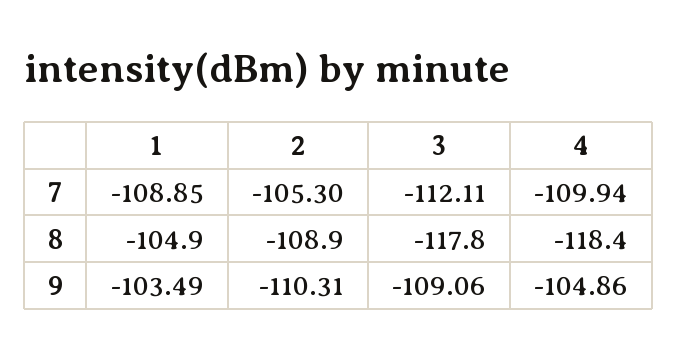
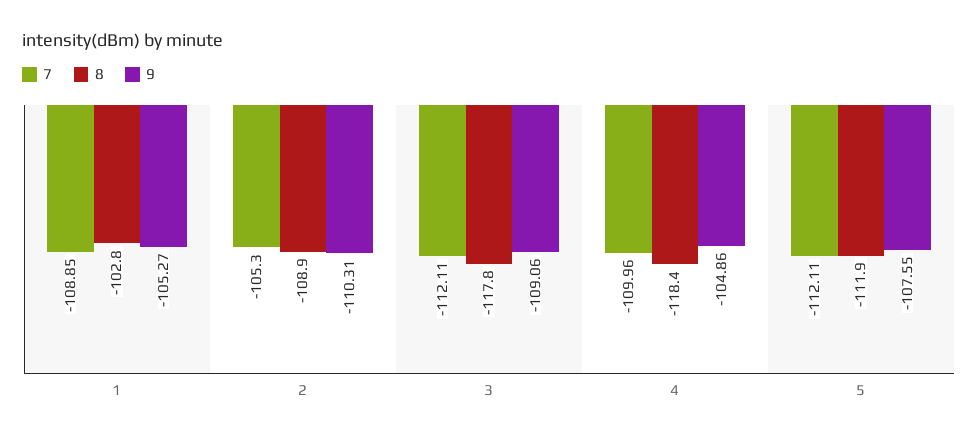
  {
    "7": {
      "1": -108.85,
      "2": -105.3,
      "3": -112.11,
-     "4": -109.94
+     "4": -109.96,
+     "5": -112.11
    },
    "8": {
-     "1": -104.9,
+     "1": -102.8,
      "2": -108.9,
      "3": -117.8,
-     "4": -118.4
+     "4": -118.4,
+     "5": -111.9
    },
    "9": {
-     "1": -103.49,
+     "1": -105.27,
      "2": -110.31,
      "3": -109.06,
-     "4": -104.86
+     "4": -104.86,
+     "5": -107.55
    }
  }

